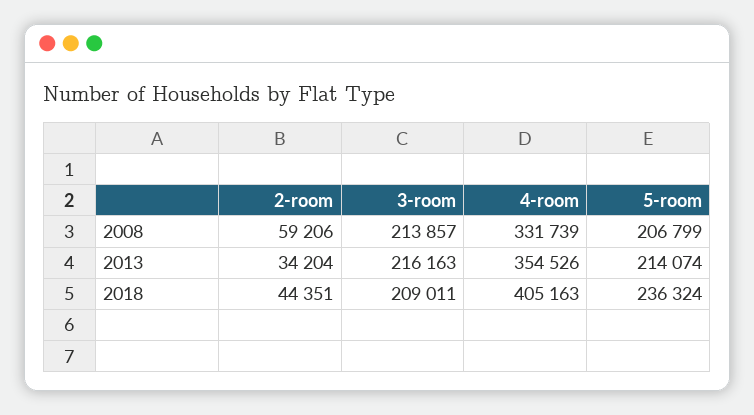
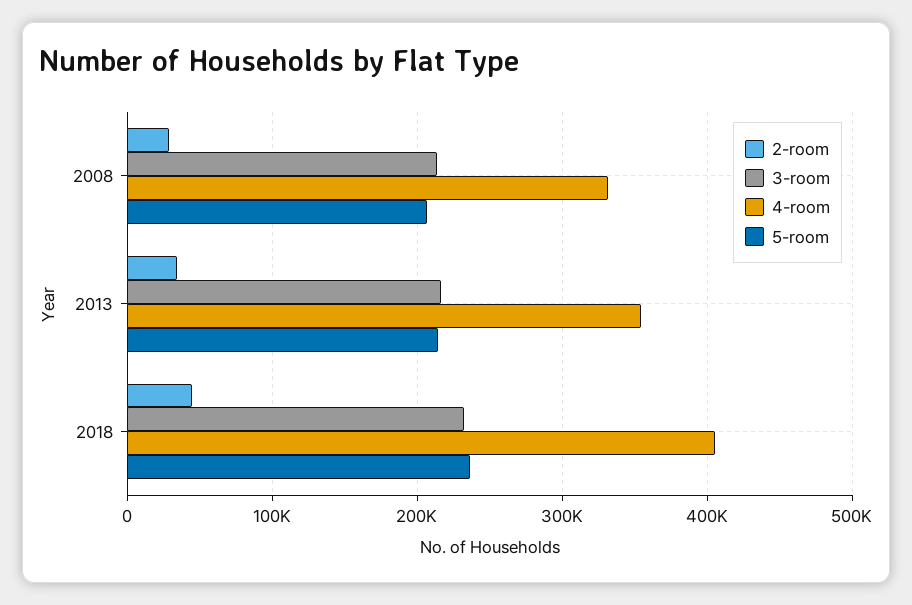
  {
    "2-room": {
-     "2008": 59206,
+     "2008": 30000,
      "2013": 34204,
      "2018": 44351
    },
    "3-room": {
      "2008": 213857,
      "2013": 216163,
-     "2018": 209011
+     "2018": 230000
    },
    "4-room": {
      "2008": 331739,
      "2013": 354526,
      "2018": 405163
    },
    "5-room": {
      "2008": 206799,
      "2013": 214074,
      "2018": 236324
    }
  }

